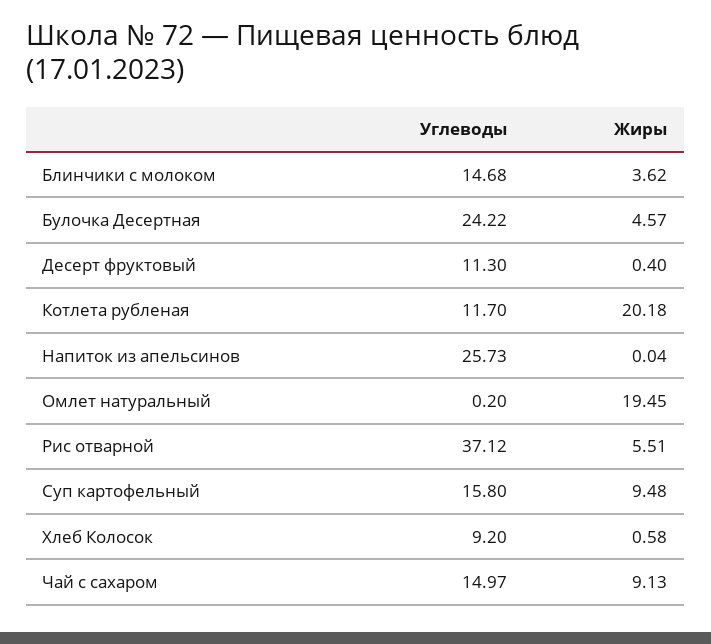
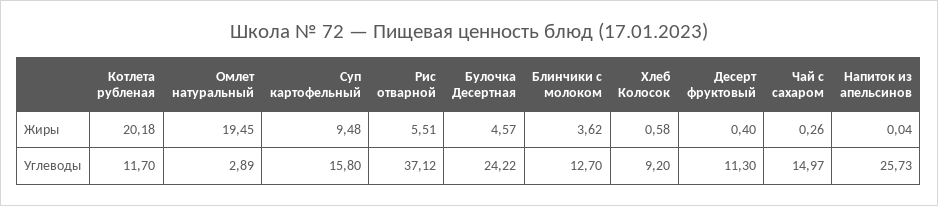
  {
    "Углеводы": {
-     "Блинчики с молоком": 14.68,
+     "Блинчики с молоком": 12.7,
      "Булочка Десертная": 24.22,
      "Десерт фруктовый": 11.3,
      "Котлета рубленая": 11.7,
      "Напиток из апельсинов": 25.73,
-     "Омлет натуральный": 0.2,
+     "Омлет натуральный": 2.89,
      "Рис отварной": 37.12,
      "Суп картофельный": 15.8,
      "Хлеб Колосок": 9.2,
      "Чай с сахаром": 14.97
    },
    "Жиры": {
      "Блинчики с молоком": 3.62,
      "Булочка Десертная": 4.57,
      "Десерт фруктовый": 0.4,
      "Котлета рубленая": 20.18,
      "Напиток из апельсинов": 0.04,
      "Омлет натуральный": 19.45,
      "Рис отварной": 5.51,
      "Суп картофельный": 9.48,
      "Хлеб Колосок": 0.58,
-     "Чай с сахаром": 9.13
+     "Чай с сахаром": 0.26
    }
  }

